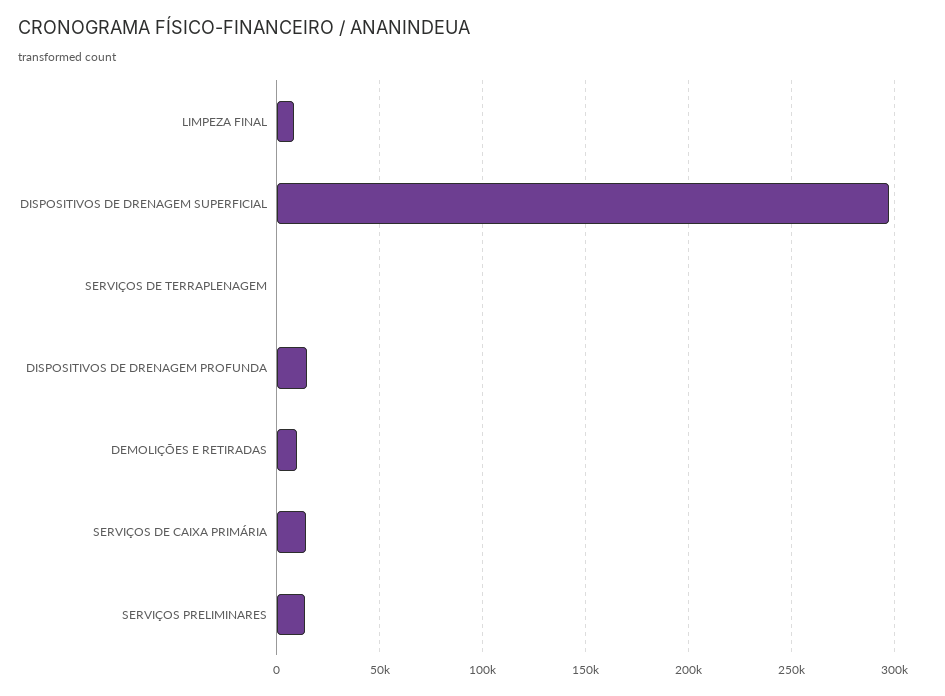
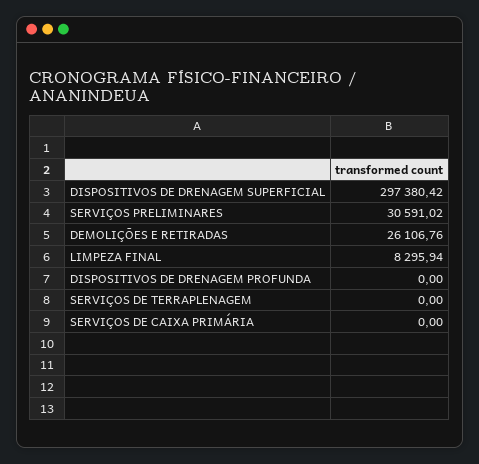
  {
    "LIMPEZA FINAL": 8295.94,
    "DISPOSITIVOS DE DRENAGEM SUPERFICIAL": 297380.42,
    "SERVIÇOS DE TERRAPLENAGEM": 0,
-   "DISPOSITIVOS DE DRENAGEM PROFUNDA": 15000,
+   "DISPOSITIVOS DE DRENAGEM PROFUNDA": 0,
-   "DEMOLIÇÕES E RETIRADAS": 10000,
+   "DEMOLIÇÕES E RETIRADAS": 26106.76,
-   "SERVIÇOS DE CAIXA PRIMÁRIA": 15000,
+   "SERVIÇOS DE CAIXA PRIMÁRIA": 0,
-   "SERVIÇOS PRELIMINARES": 15000
+   "SERVIÇOS PRELIMINARES": 30591.02
  }

